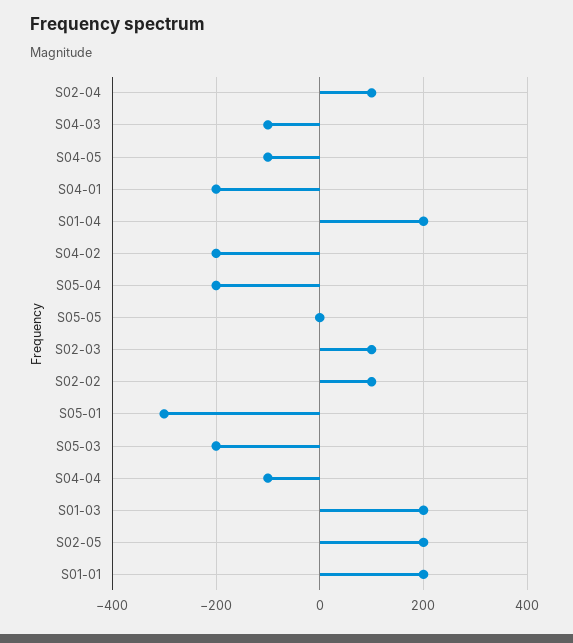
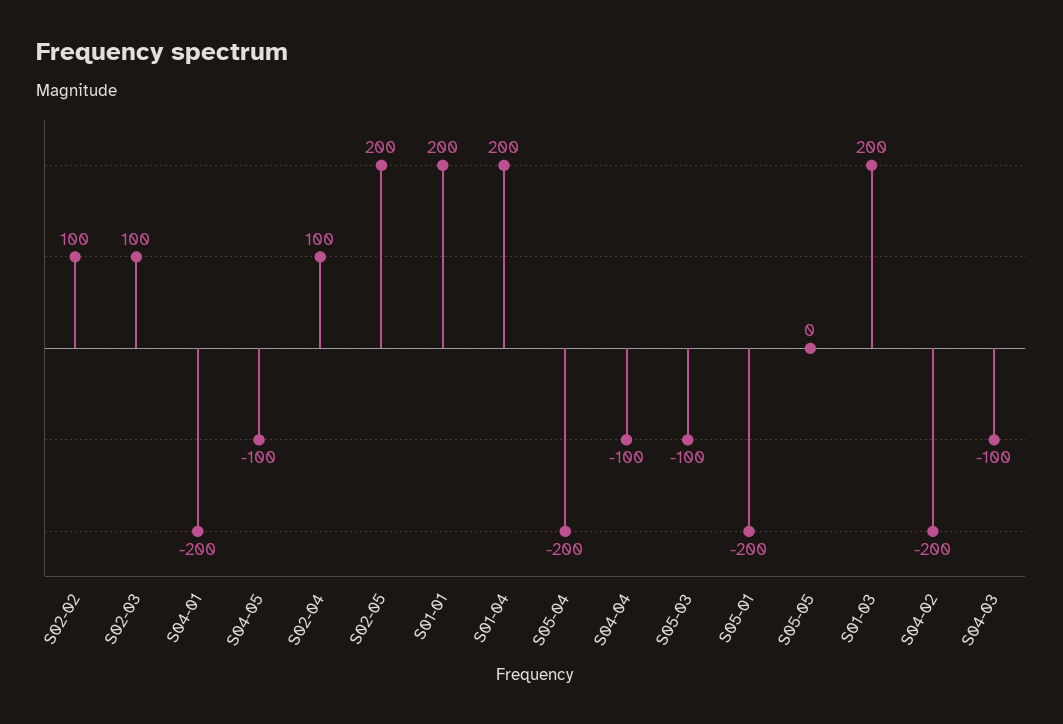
  {
    "S02-04": 100,
    "S04-03": -100,
    "S04-05": -100,
    "S04-01": -200,
    "S01-04": 200,
    "S04-02": -200,
    "S05-04": -200,
    "S05-05": 0,
    "S02-03": 100,
    "S02-02": 100,
-   "S05-01": -300,
+   "S05-01": -200,
-   "S05-03": -200,
+   "S05-03": -100,
    "S04-04": -100,
    "S01-03": 200,
    "S02-05": 200,
    "S01-01": 200
  }

